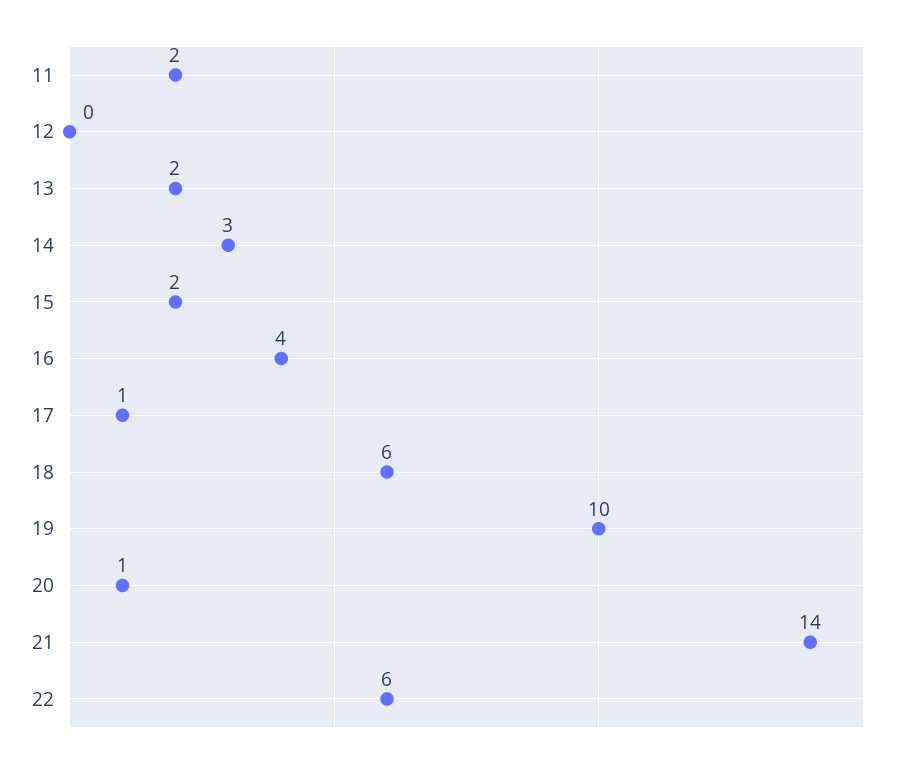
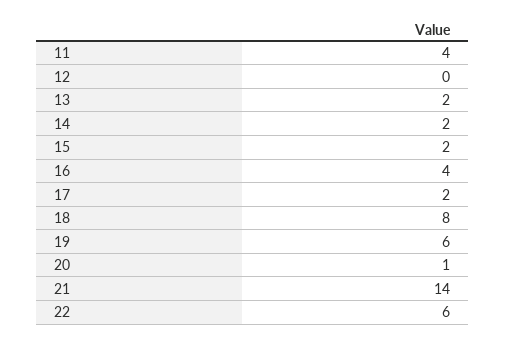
  {
-   "11": 2,
+   "11": 4,
    "12": 0,
    "13": 2,
-   "14": 3,
+   "14": 2,
    "15": 2,
    "16": 4,
-   "17": 1,
+   "17": 2,
-   "18": 6,
+   "18": 8,
-   "19": 10,
+   "19": 6,
    "20": 1,
    "21": 14,
    "22": 6
  }

